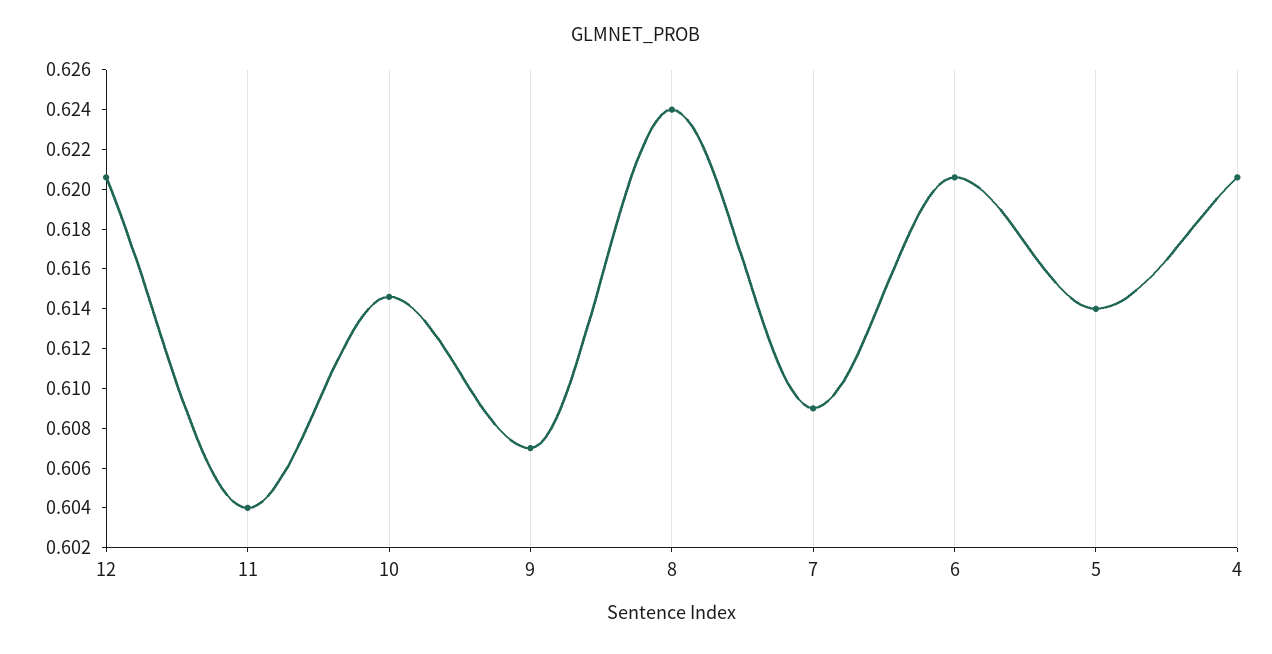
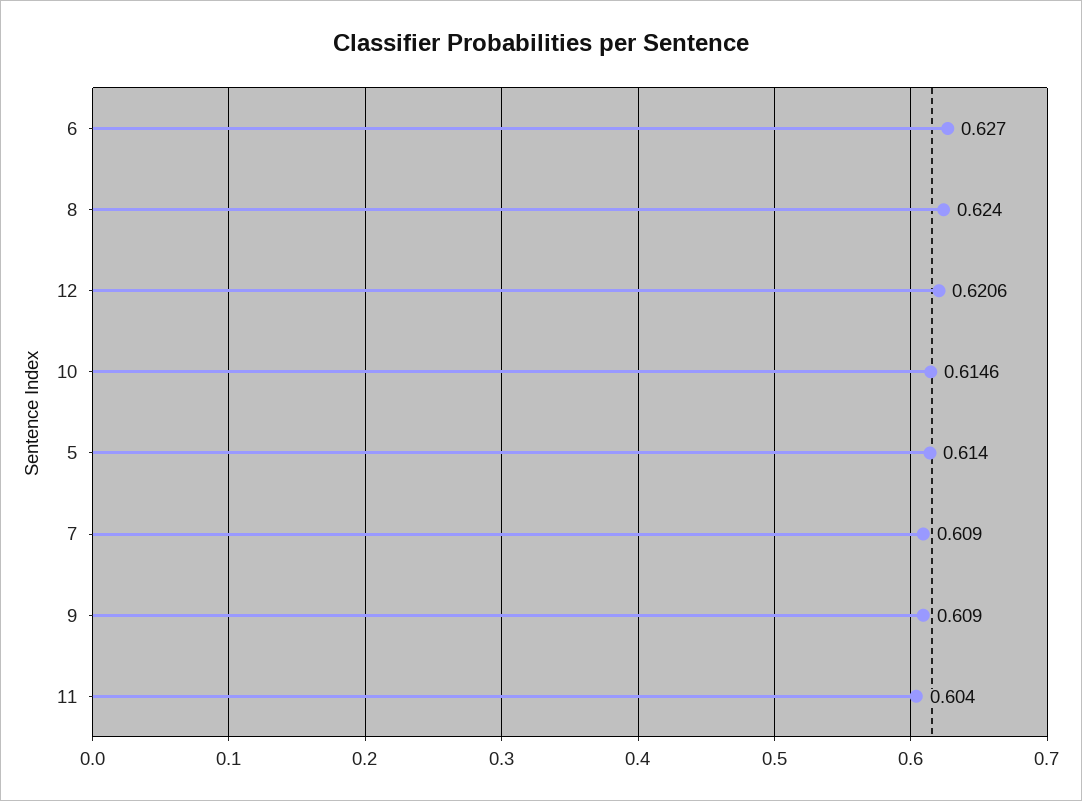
  {
    "12": 0.6206,
    "11": 0.604,
    "10": 0.6146,
-   "9": 0.607,
+   "9": 0.609,
    "8": 0.624,
    "7": 0.609,
-   "6": 0.6205,
+   "6": 0.627,
-   "5": 0.614,
+   "5": 0.614
-   "4": 0.6205
  }

